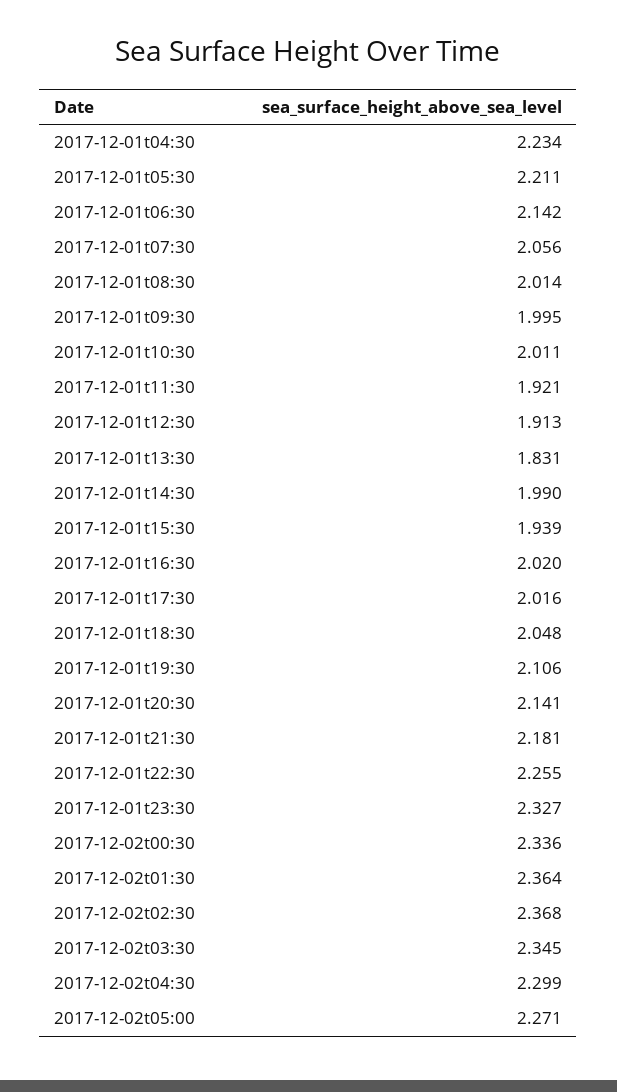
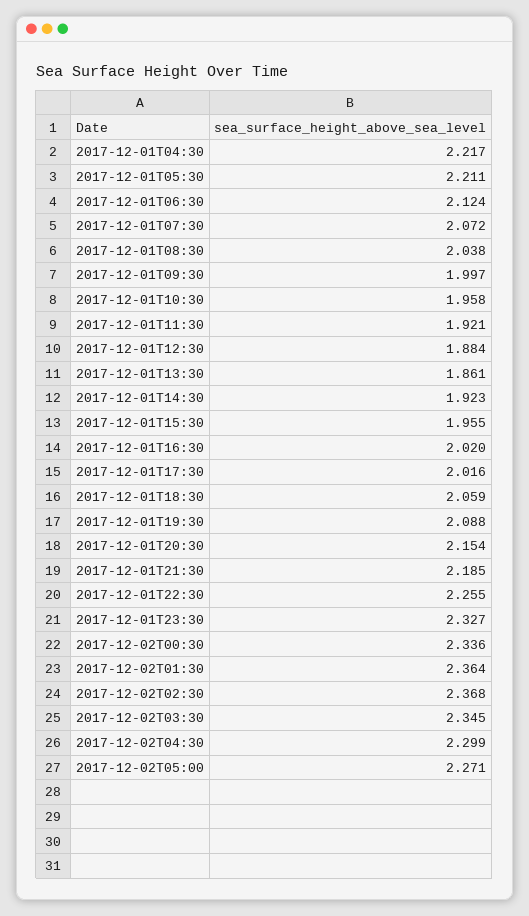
  {
-   "2017-12-01t04:30": 2.234,
+   "2017-12-01t04:30": 2.217,
    "2017-12-01t05:30": 2.211,
-   "2017-12-01t06:30": 2.142,
+   "2017-12-01t06:30": 2.124,
-   "2017-12-01t07:30": 2.056,
+   "2017-12-01t07:30": 2.072,
-   "2017-12-01t08:30": 2.014,
+   "2017-12-01t08:30": 2.038,
-   "2017-12-01t09:30": 1.995,
+   "2017-12-01t09:30": 1.997,
-   "2017-12-01t10:30": 2.011,
+   "2017-12-01t10:30": 1.958,
    "2017-12-01t11:30": 1.921,
-   "2017-12-01t12:30": 1.913,
+   "2017-12-01t12:30": 1.884,
-   "2017-12-01t13:30": 1.831,
+   "2017-12-01t13:30": 1.861,
-   "2017-12-01t14:30": 1.99,
+   "2017-12-01t14:30": 1.923,
-   "2017-12-01t15:30": 1.939,
+   "2017-12-01t15:30": 1.955,
    "2017-12-01t16:30": 2.02,
    "2017-12-01t17:30": 2.016,
-   "2017-12-01t18:30": 2.048,
+   "2017-12-01t18:30": 2.059,
-   "2017-12-01t19:30": 2.106,
+   "2017-12-01t19:30": 2.088,
-   "2017-12-01t20:30": 2.141,
+   "2017-12-01t20:30": 2.154,
-   "2017-12-01t21:30": 2.181,
+   "2017-12-01t21:30": 2.185,
    "2017-12-01t22:30": 2.255,
    "2017-12-01t23:30": 2.327,
    "2017-12-02t00:30": 2.336,
    "2017-12-02t01:30": 2.364,
    "2017-12-02t02:30": 2.368,
    "2017-12-02t03:30": 2.345,
    "2017-12-02t04:30": 2.299,
    "2017-12-02t05:00": 2.271
  }

